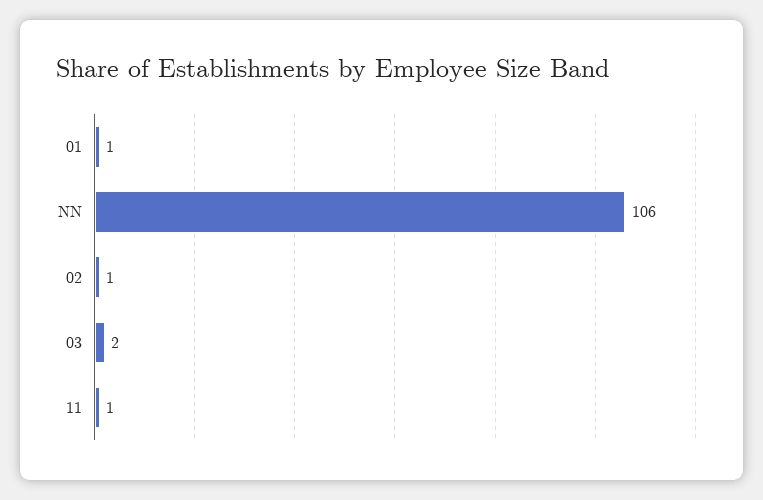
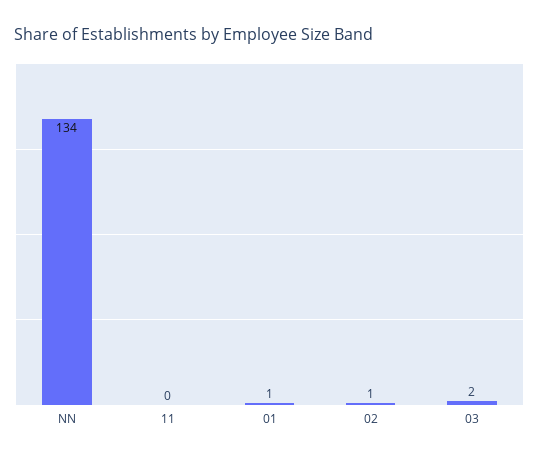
  {
    "01": 1,
-   "NN": 106,
+   "NN": 134,
    "02": 1,
    "03": 2,
-   "11": 1
+   "11": 0
  }

